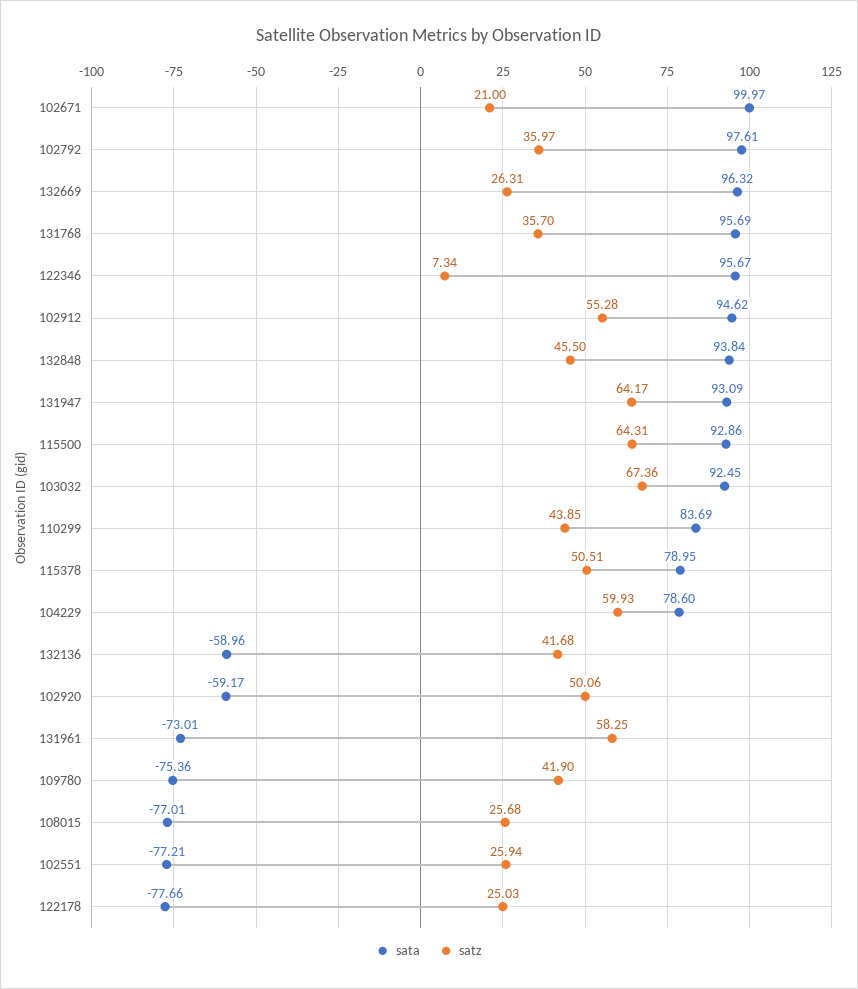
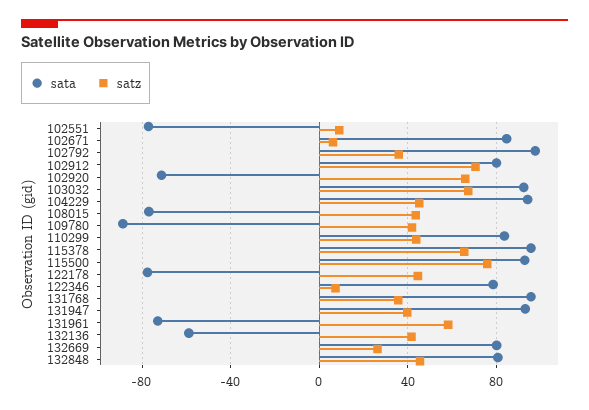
  {
    "sata": {
-     "102671": 99.97,
+     "102671": 85,
      "102792": 97.61,
-     "132669": 96.32,
+     "132669": 80,
      "131768": 95.69,
-     "122346": 95.67,
+     "122346": 80,
-     "102912": 94.62,
+     "102912": 80,
-     "132848": 93.84,
+     "132848": 80,
      "131947": 93.09,
      "115500": 92.86,
      "103032": 92.45,
      "110299": 83.69,
-     "115378": 78.95,
+     "115378": 95,
-     "104229": 78.6,
+     "104229": 95,
      "132136": -58.96,
-     "102920": -59.17,
+     "102920": -70,
      "131961": -73.01,
-     "109780": -75.36,
+     "109780": -90,
      "108015": -77.01,
      "102551": -77.21,
      "122178": -77.66
    },
    "satz": {
-     "102671": 21,
+     "102671": 5,
      "102792": 35.97,
      "132669": 26.31,
      "131768": 35.7,
      "122346": 7.34,
-     "102912": 55.28,
+     "102912": 70,
      "132848": 45.5,
-     "131947": 64.17,
+     "131947": 40,
-     "115500": 64.31,
+     "115500": 75,
      "103032": 67.36,
      "110299": 43.85,
-     "115378": 50.51,
+     "115378": 65,
-     "104229": 59.93,
+     "104229": 45,
      "132136": 41.68,
-     "102920": 50.06,
+     "102920": 65,
      "131961": 58.25,
      "109780": 41.9,
-     "108015": 25.68,
+     "108015": 45,
-     "102551": 25.94,
+     "102551": 10,
-     "122178": 25.03
+     "122178": 45
    }
  }

